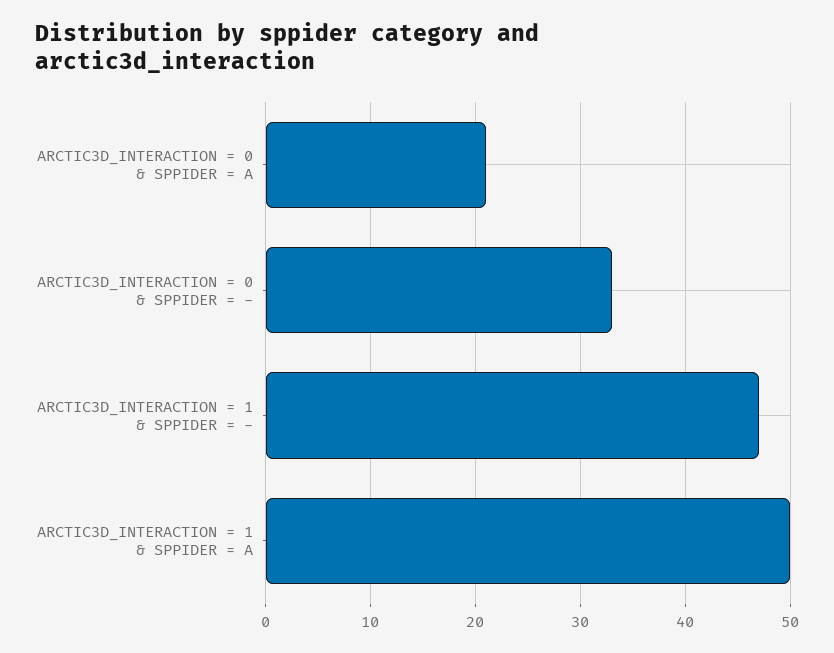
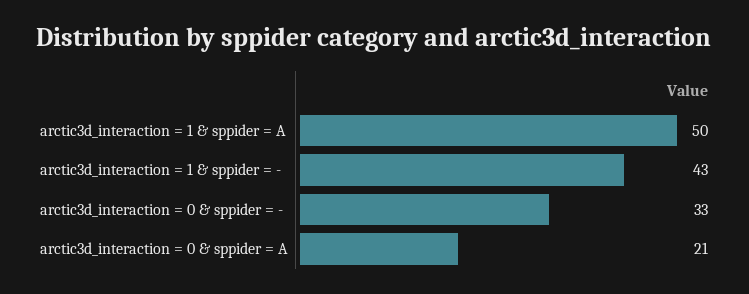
  {
    "ARCTIC3D_INTERACTION = 0 & SPPIDER = A": 21,
    "ARCTIC3D_INTERACTION = 0 & SPPIDER = -": 33,
-   "ARCTIC3D_INTERACTION = 1 & SPPIDER = -": 47,
+   "ARCTIC3D_INTERACTION = 1 & SPPIDER = -": 43,
    "ARCTIC3D_INTERACTION = 1 & SPPIDER = A": 50
  }

